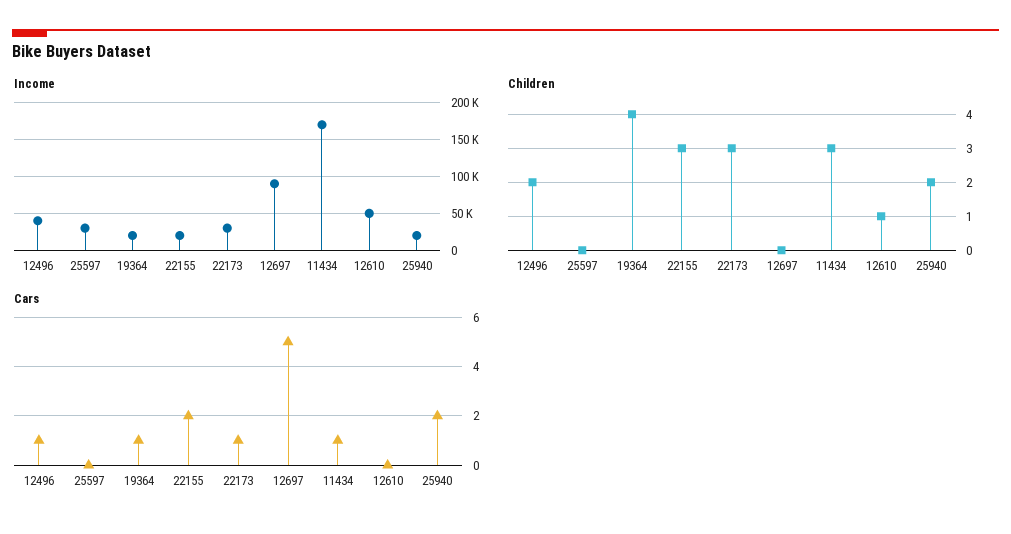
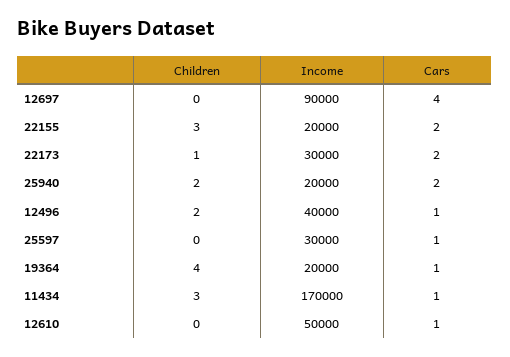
  {
    "Income": {
      "12496": 40000,
      "25597": 30000,
      "19364": 20000,
      "22155": 20000,
      "22173": 30000,
      "12697": 90000,
      "11434": 170000,
      "12610": 50000,
      "25940": 20000
    },
    "Children": {
      "12496": 2,
      "25597": 0,
      "19364": 4,
      "22155": 3,
-     "22173": 3,
+     "22173": 1,
      "12697": 0,
      "11434": 3,
-     "12610": 1,
+     "12610": 0,
      "25940": 2
    },
    "Cars": {
      "12496": 1,
-     "25597": 0,
+     "25597": 1,
      "19364": 1,
      "22155": 2,
-     "22173": 1,
+     "22173": 2,
-     "12697": 5,
+     "12697": 4,
      "11434": 1,
-     "12610": 0,
+     "12610": 1,
      "25940": 2
    }
  }

